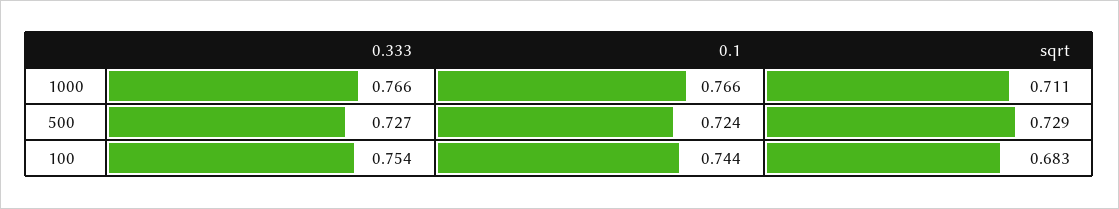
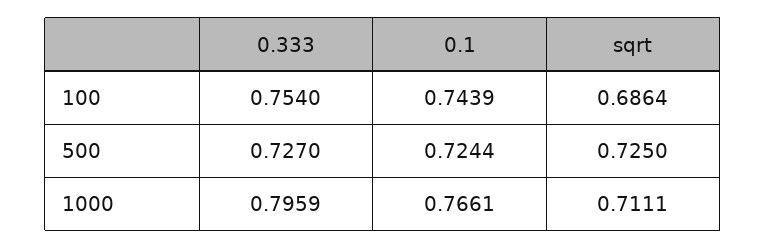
  {
    "0.333": {
-     "1000": 0.766,
+     "1000": 0.7959,
      "500": 0.727,
      "100": 0.754
    },
    "0.1": {
      "1000": 0.7661,
      "500": 0.7244,
      "100": 0.7439
    },
    "sqrt": {
      "1000": 0.7111,
-     "500": 0.729,
+     "500": 0.725,
-     "100": 0.683
+     "100": 0.6864
    }
  }

